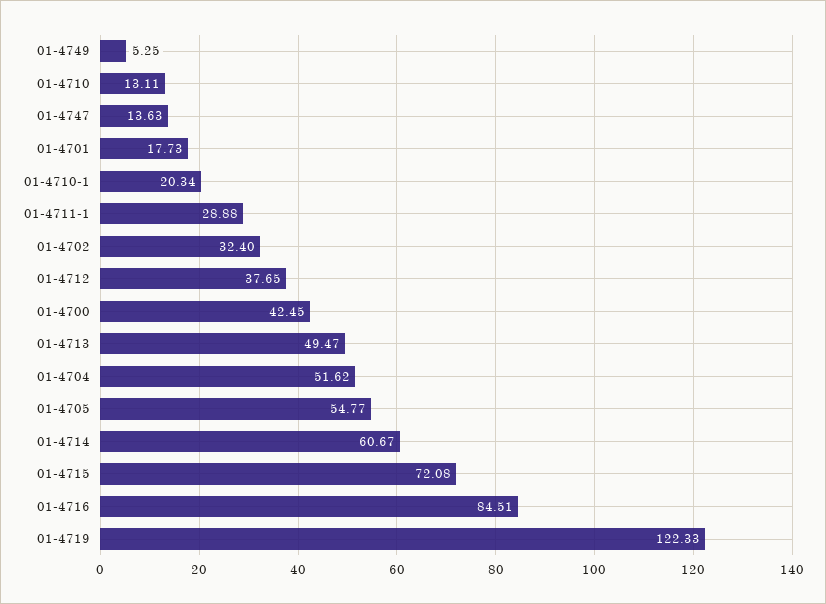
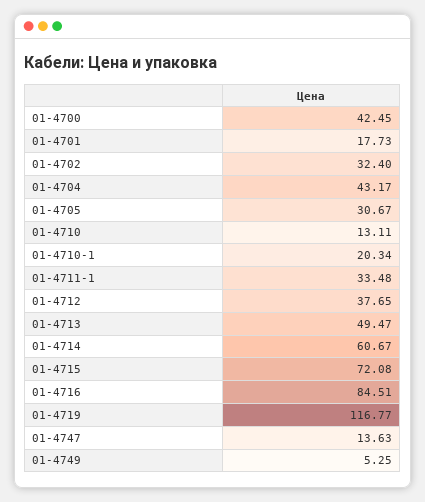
  {
    "01-4749": 5.25,
    "01-4710": 13.11,
    "01-4747": 13.63,
    "01-4701": 17.73,
    "01-4710-1": 20.34,
-   "01-4711-1": 28.88,
+   "01-4711-1": 33.48,
    "01-4702": 32.4,
    "01-4712": 37.65,
    "01-4700": 42.45,
    "01-4713": 49.47,
-   "01-4704": 51.62,
+   "01-4704": 43.17,
-   "01-4705": 54.77,
+   "01-4705": 30.67,
    "01-4714": 60.67,
    "01-4715": 72.08,
    "01-4716": 84.51,
-   "01-4719": 122.33
+   "01-4719": 116.77
  }

